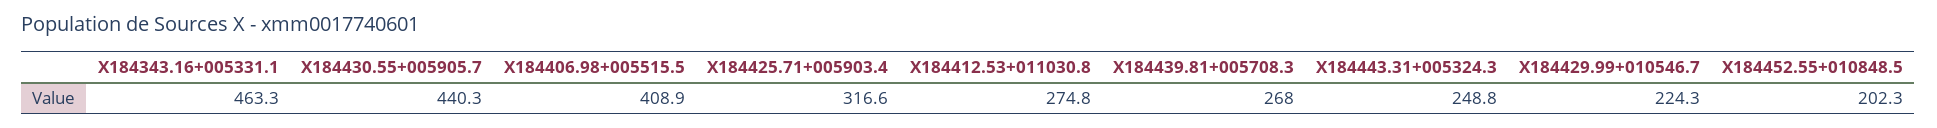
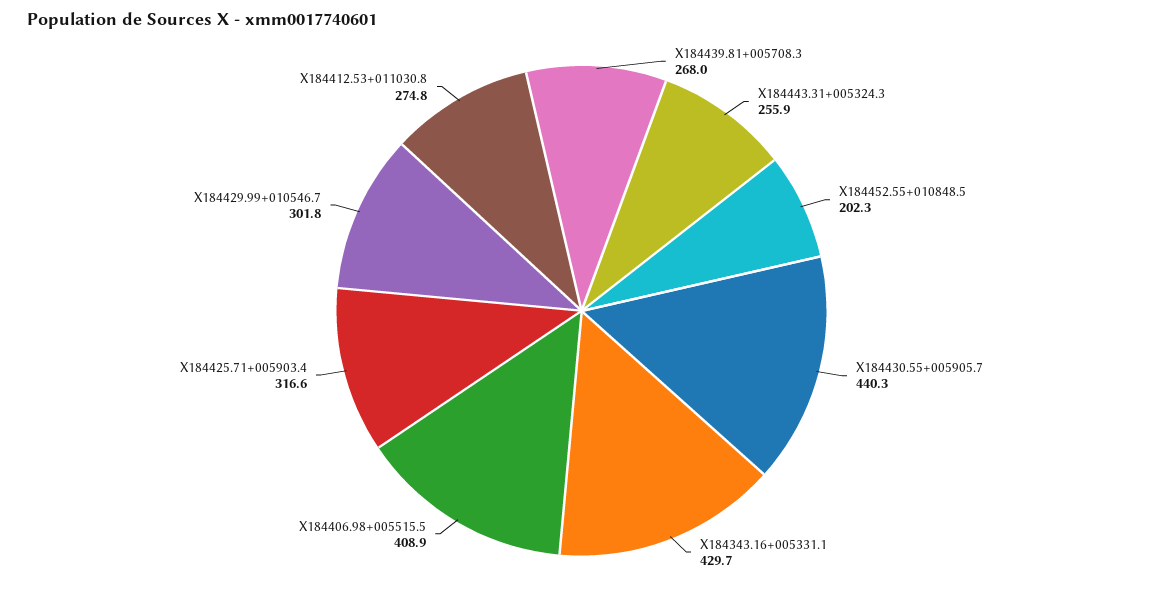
  {
-   "X184343.16+005331.1": 463.3,
+   "X184343.16+005331.1": 429.7,
    "X184430.55+005905.7": 440.3,
    "X184406.98+005515.5": 408.9,
    "X184425.71+005903.4": 316.6,
    "X184412.53+011030.8": 274.8,
    "X184439.81+005708.3": 268,
-   "X184443.31+005324.3": 248.8,
+   "X184443.31+005324.3": 255.9,
-   "X184429.99+010546.7": 224.3,
+   "X184429.99+010546.7": 301.8,
    "X184452.55+010848.5": 202.3
  }

